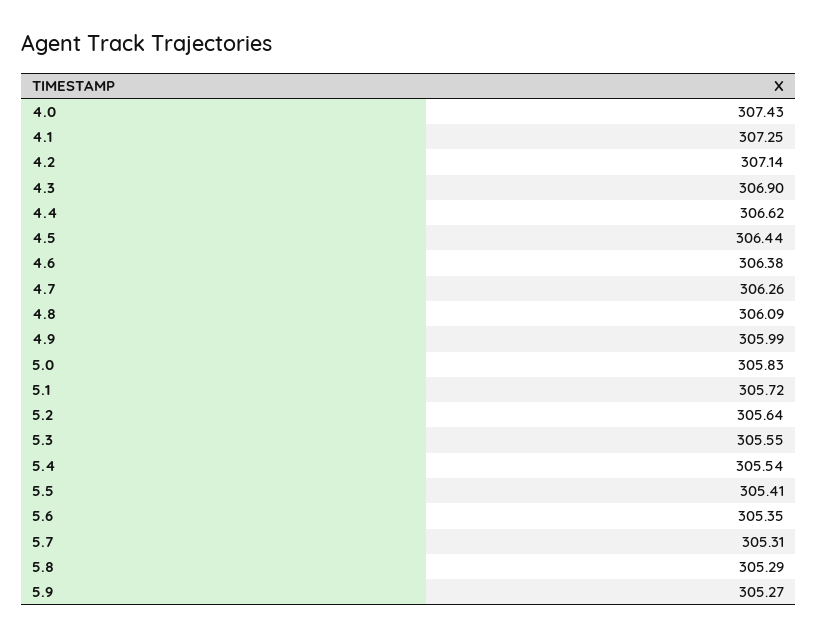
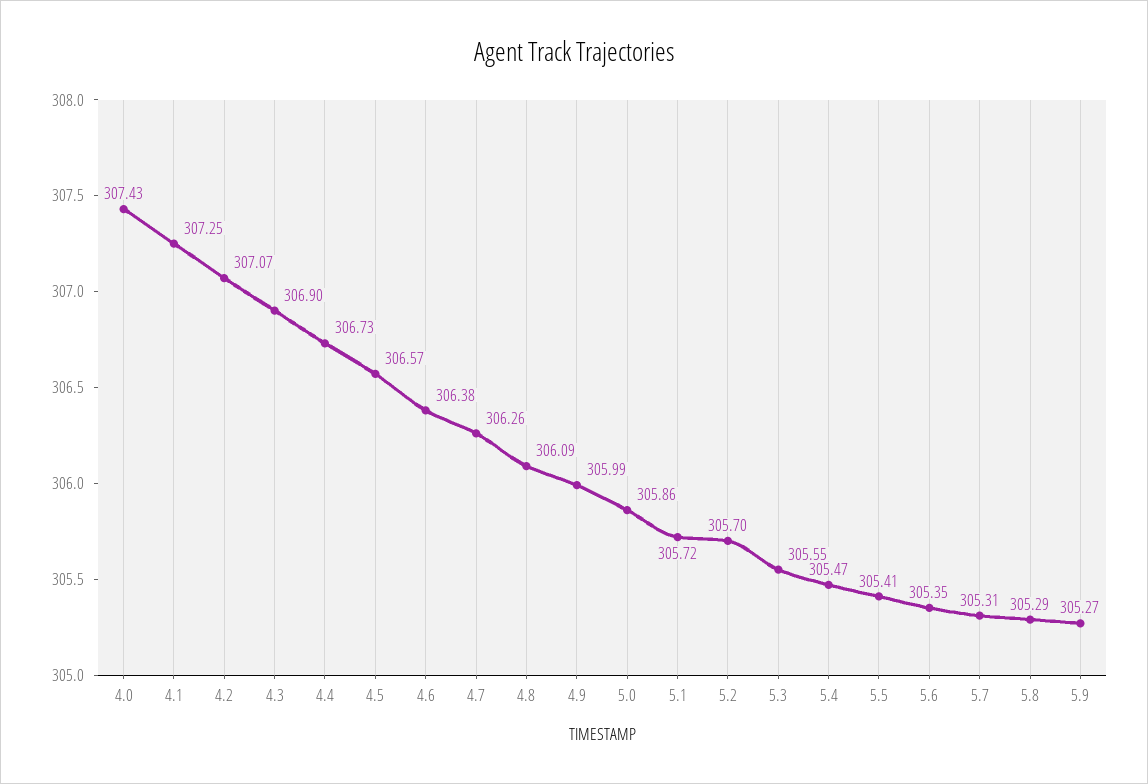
  {
    "4.0": 307.43,
    "4.1": 307.25,
-   "4.2": 307.14,
+   "4.2": 307.07,
    "4.3": 306.9,
-   "4.4": 306.62,
+   "4.4": 306.73,
-   "4.5": 306.44,
+   "4.5": 306.57,
    "4.6": 306.38,
    "4.7": 306.26,
    "4.8": 306.09,
    "4.9": 305.99,
-   "5.0": 305.83,
+   "5.0": 305.86,
    "5.1": 305.72,
-   "5.2": 305.64,
+   "5.2": 305.7,
    "5.3": 305.55,
-   "5.4": 305.54,
+   "5.4": 305.47,
    "5.5": 305.41,
    "5.6": 305.35,
    "5.7": 305.31,
    "5.8": 305.29,
    "5.9": 305.27
  }

